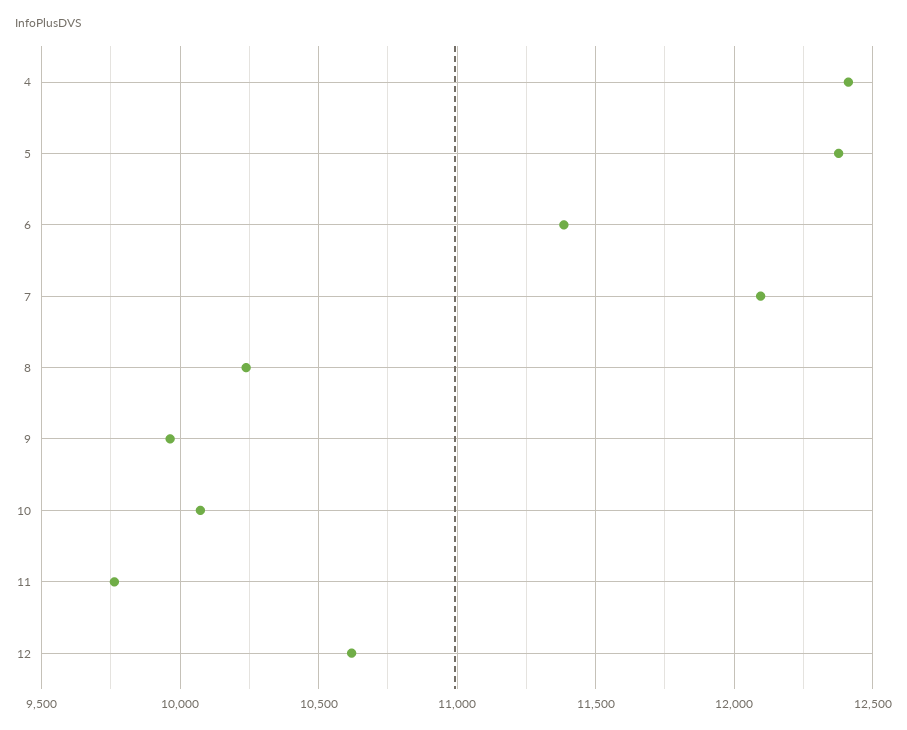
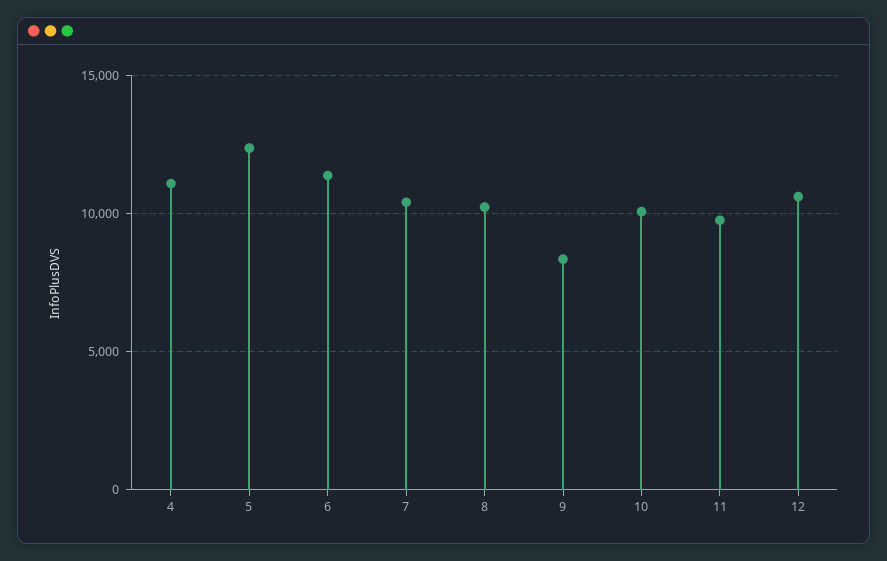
  {
-   "4": 12400,
+   "4": 11000,
    "5": 12400,
    "6": 11400,
-   "7": 12100,
+   "7": 10500,
    "8": 10250,
-   "9": 9950,
+   "9": 8500,
    "10": 10050,
    "11": 9750,
    "12": 10600
  }

